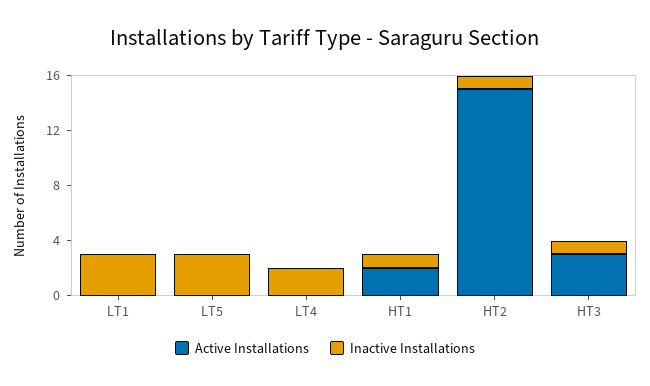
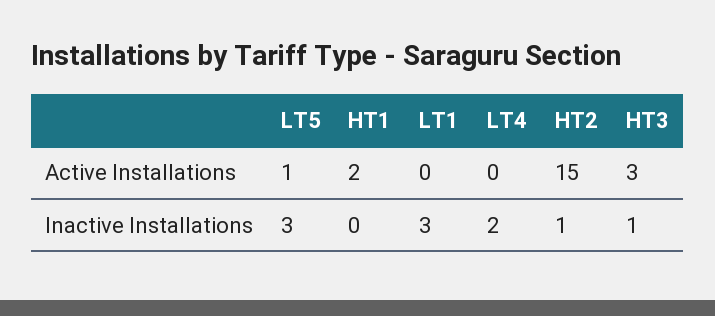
  {
    "Active Installations": {
      "LT1": 0,
-     "LT5": 0,
+     "LT5": 1,
      "LT4": 0,
      "HT1": 2,
      "HT2": 15,
      "HT3": 3
    },
    "Inactive Installations": {
      "LT1": 3,
      "LT5": 3,
      "LT4": 2,
-     "HT1": 1,
+     "HT1": 0,
      "HT2": 1,
      "HT3": 1
    }
  }

